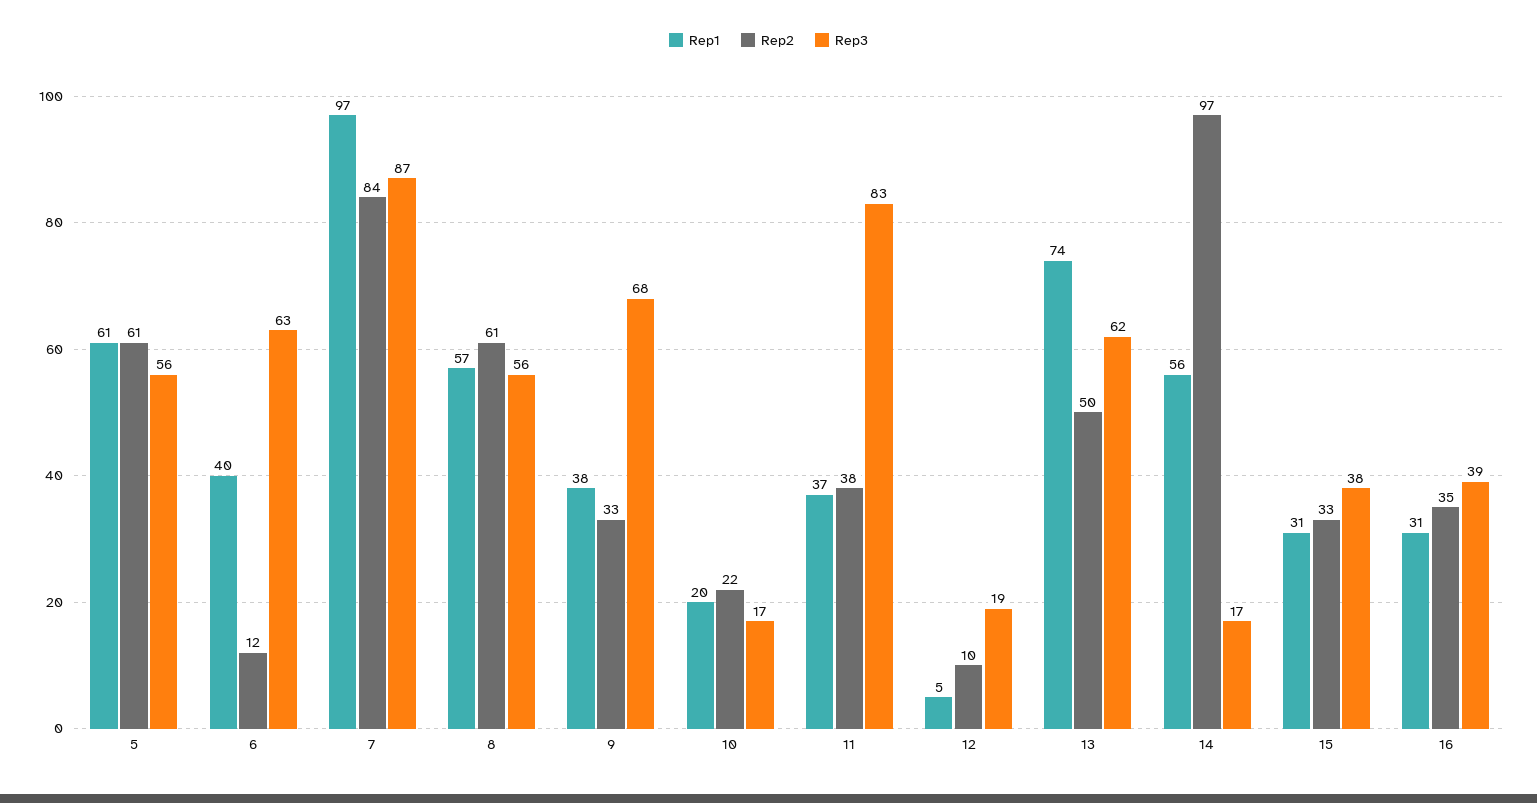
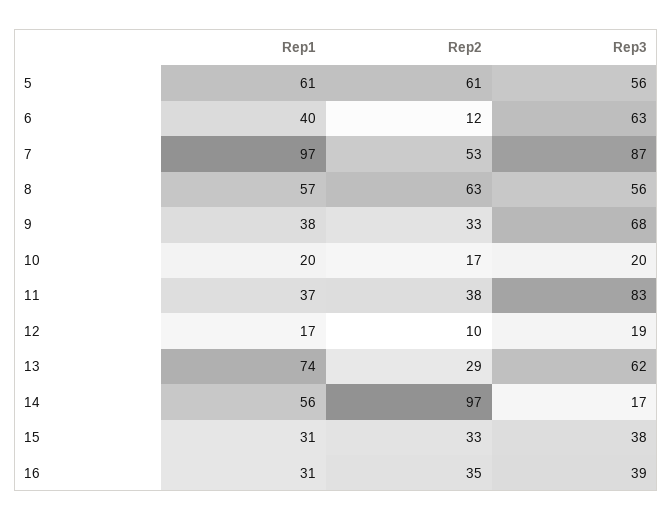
  {
    "Rep1": {
      "5": 61,
      "6": 40,
      "7": 97,
      "8": 57,
      "9": 38,
      "10": 20,
      "11": 37,
-     "12": 5,
+     "12": 17,
      "13": 74,
      "14": 56,
      "15": 31,
      "16": 31
    },
    "Rep2": {
      "5": 61,
      "6": 12,
-     "7": 84,
+     "7": 53,
-     "8": 61,
+     "8": 63,
      "9": 33,
-     "10": 22,
+     "10": 17,
      "11": 38,
      "12": 10,
-     "13": 50,
+     "13": 29,
      "14": 97,
      "15": 33,
      "16": 35
    },
    "Rep3": {
      "5": 56,
      "6": 63,
      "7": 87,
      "8": 56,
      "9": 68,
-     "10": 17,
+     "10": 20,
      "11": 83,
      "12": 19,
      "13": 62,
      "14": 17,
      "15": 38,
      "16": 39
    }
  }

